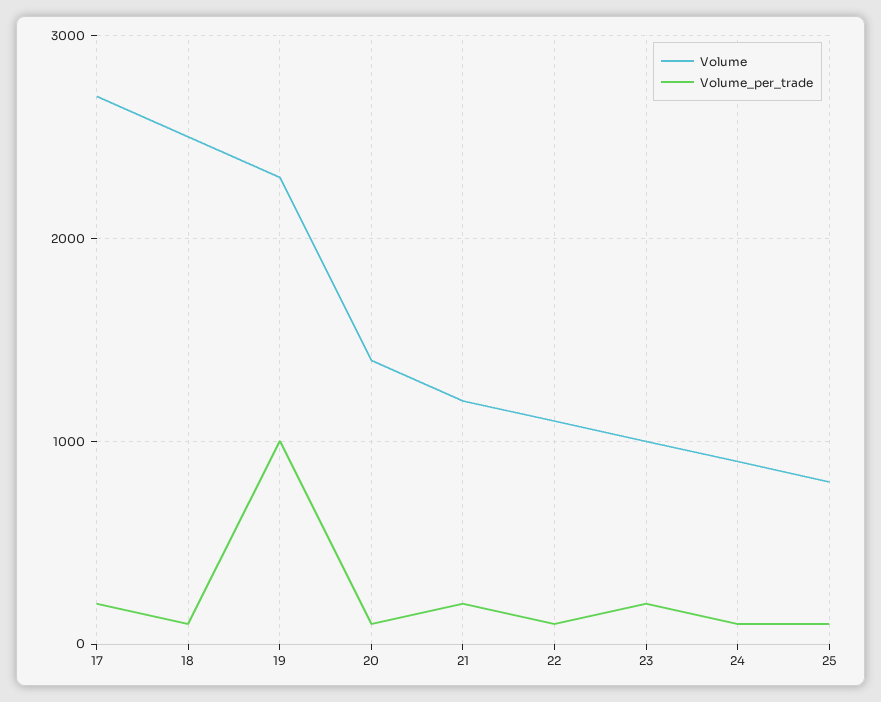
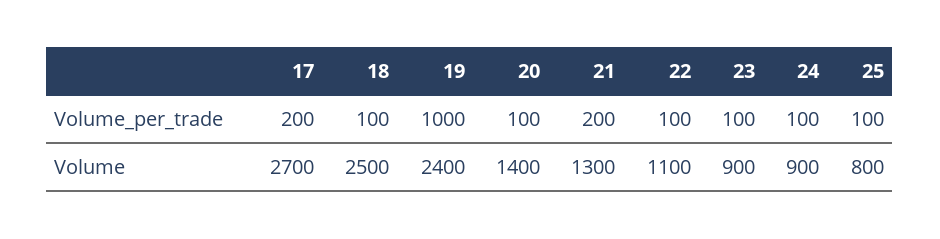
  {
    "Volume": {
      "17": 2700,
      "18": 2500,
-     "19": 2300,
+     "19": 2400,
      "20": 1400,
-     "21": 1200,
+     "21": 1300,
      "22": 1100,
-     "23": 1000,
+     "23": 900,
      "24": 900,
      "25": 800
    },
    "Volume_per_trade": {
      "17": 200,
      "18": 100,
      "19": 1000,
      "20": 100,
      "21": 200,
      "22": 100,
-     "23": 200,
+     "23": 100,
      "24": 100,
      "25": 100
    }
  }

